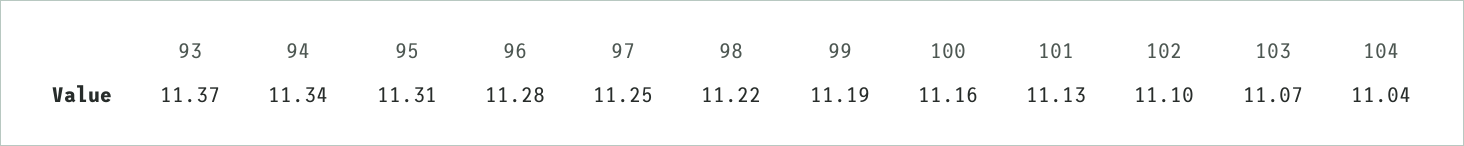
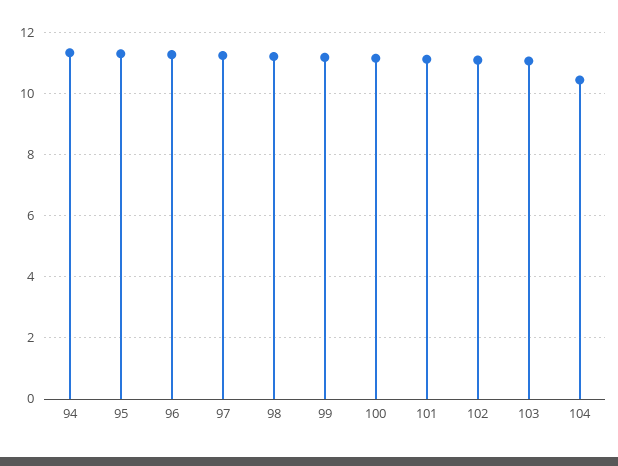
  {
-   "93": 11.37,
    "94": 11.34,
    "95": 11.31,
    "96": 11.28,
    "97": 11.25,
    "98": 11.22,
    "99": 11.19,
    "100": 11.16,
    "101": 11.13,
    "102": 11.1,
    "103": 11.07,
-   "104": 11.04
+   "104": 10.4
  }

